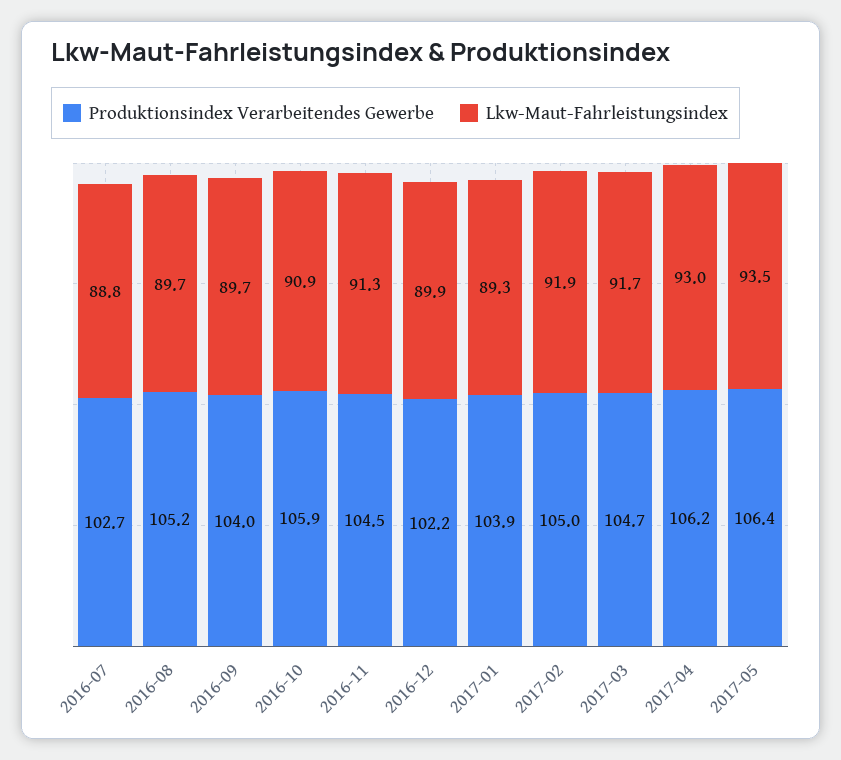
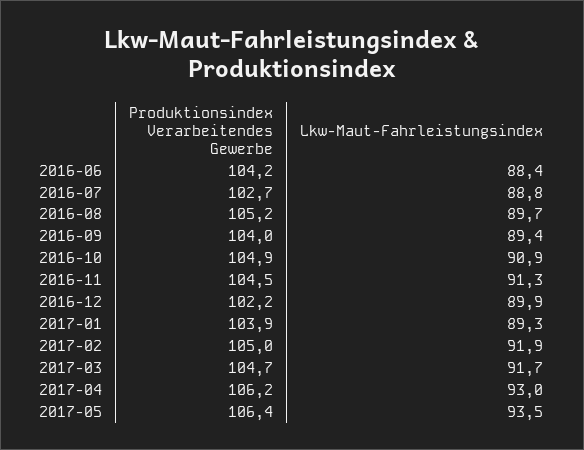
  {
    "Produktionsindex Verarbeitendes Gewerbe": {
      "2016-07": 102.7,
      "2016-08": 105.2,
      "2016-09": 104,
-     "2016-10": 105.9,
+     "2016-10": 104.9,
      "2016-11": 104.5,
      "2016-12": 102.2,
      "2017-01": 103.9,
      "2017-02": 105,
      "2017-03": 104.7,
      "2017-04": 106.2,
-     "2017-05": 106.4
+     "2017-05": 106.4,
+     "2016-06": 104.2
    },
    "Lkw-Maut-Fahrleistungsindex": {
      "2016-07": 88.8,
      "2016-08": 89.7,
-     "2016-09": 89.7,
+     "2016-09": 89.4,
      "2016-10": 90.9,
      "2016-11": 91.3,
      "2016-12": 89.9,
      "2017-01": 89.3,
      "2017-02": 91.9,
      "2017-03": 91.7,
      "2017-04": 93,
-     "2017-05": 93.5
+     "2017-05": 93.5,
+     "2016-06": 88.4
    }
  }

